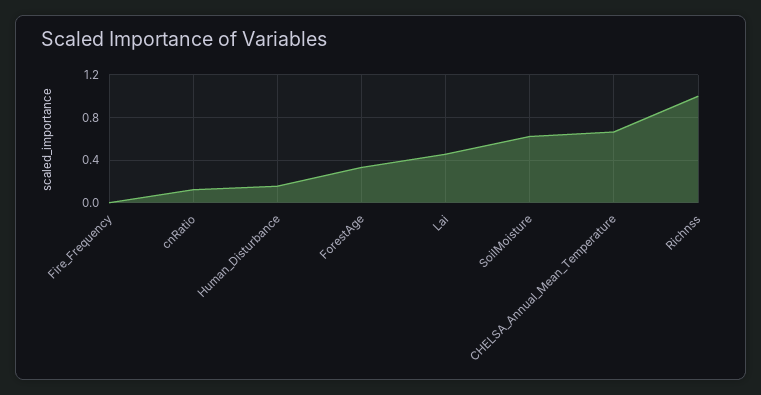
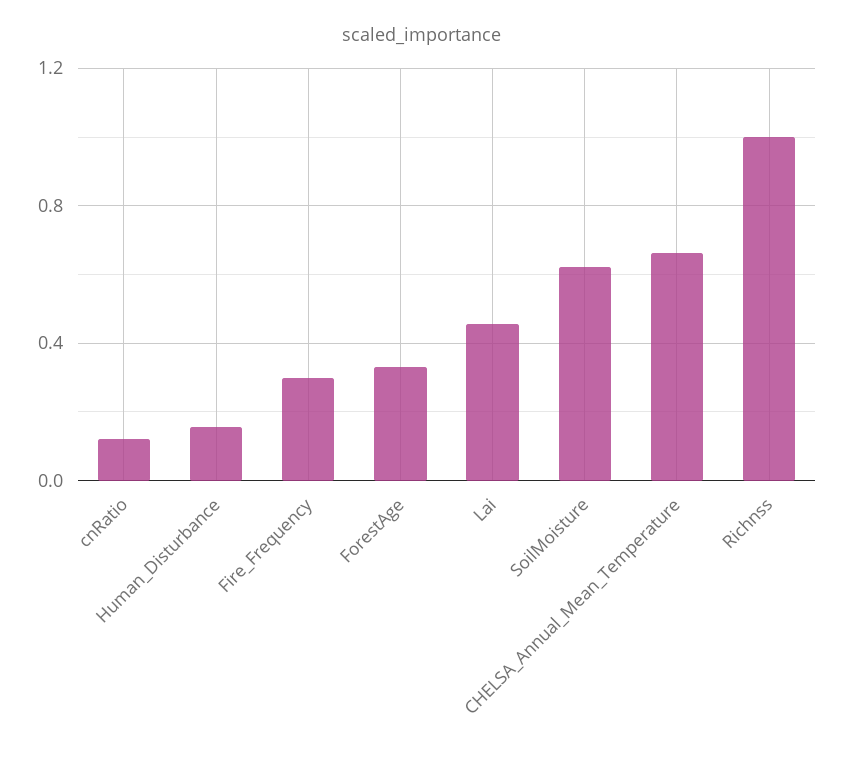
  {
-   "Fire_Frequency": 0,
+   "Fire_Frequency": 0.3,
    "cnRatio": 0.1,
    "Human_Disturbance": 0.15,
    "ForestAge": 0.35,
    "Lai": 0.45,
    "SoilMoisture": 0.6,
    "CHELSA_Annual_Mean_Temperature": 0.65,
    "Richnss": 1
  }

